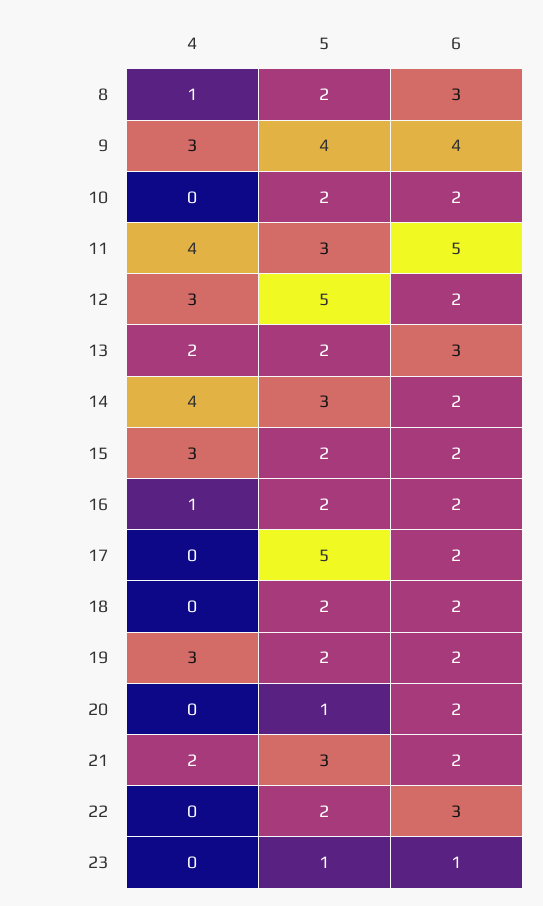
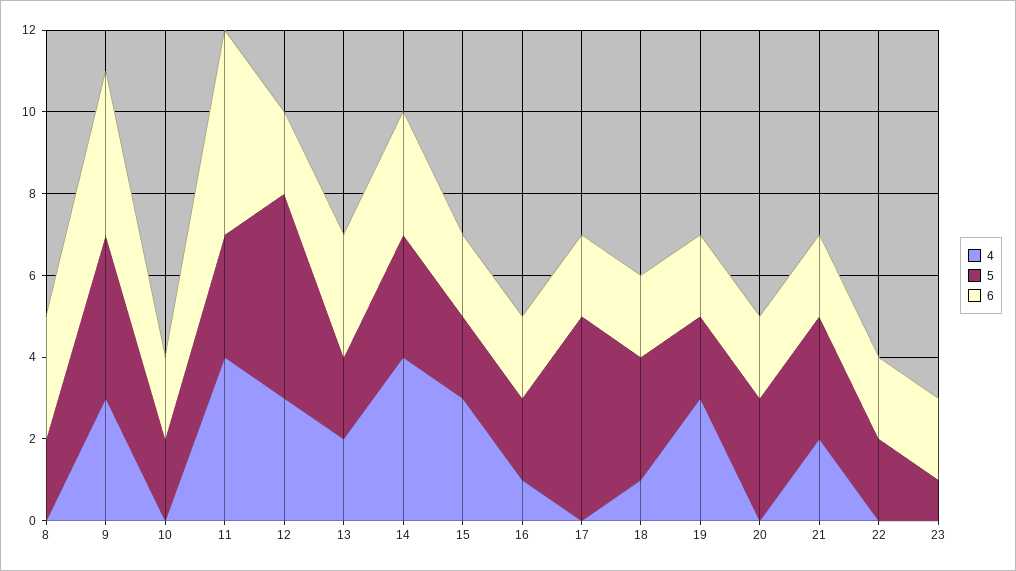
  {
    "4": {
-     "8": 1,
+     "8": 0,
      "9": 3,
      "10": 0,
      "11": 4,
      "12": 3,
      "13": 2,
      "14": 4,
      "15": 3,
      "16": 1,
      "17": 0,
-     "18": 0,
+     "18": 1,
      "19": 3,
      "20": 0,
      "21": 2,
      "22": 0,
      "23": 0
    },
    "5": {
      "8": 2,
      "9": 4,
      "10": 2,
      "11": 3,
      "12": 5,
      "13": 2,
      "14": 3,
      "15": 2,
      "16": 2,
      "17": 5,
-     "18": 2,
+     "18": 3,
      "19": 2,
-     "20": 1,
+     "20": 3,
      "21": 3,
      "22": 2,
      "23": 1
    },
    "6": {
      "8": 3,
      "9": 4,
      "10": 2,
      "11": 5,
      "12": 2,
      "13": 3,
-     "14": 2,
+     "14": 3,
      "15": 2,
      "16": 2,
      "17": 2,
      "18": 2,
      "19": 2,
      "20": 2,
      "21": 2,
-     "22": 3,
+     "22": 2,
-     "23": 1
+     "23": 2
    }
  }

